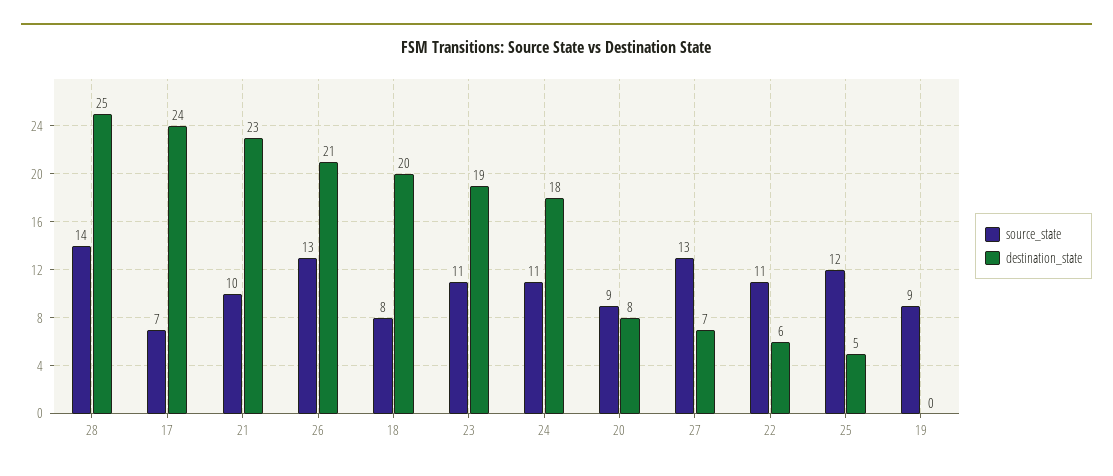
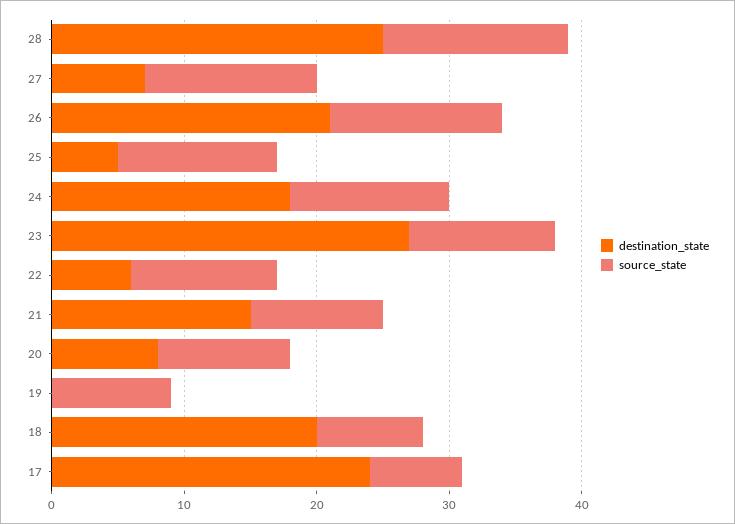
  {
    "source_state": {
      "28": 14,
      "17": 7,
      "21": 10,
      "26": 13,
      "18": 8,
      "23": 11,
-     "24": 11,
+     "24": 12,
-     "20": 9,
+     "20": 10,
      "27": 13,
      "22": 11,
      "25": 12,
      "19": 9
    },
    "destination_state": {
      "28": 25,
      "17": 24,
-     "21": 23,
+     "21": 15,
      "26": 21,
      "18": 20,
-     "23": 19,
+     "23": 27,
      "24": 18,
      "20": 8,
      "27": 7,
      "22": 6,
      "25": 5,
      "19": 0
    }
  }

